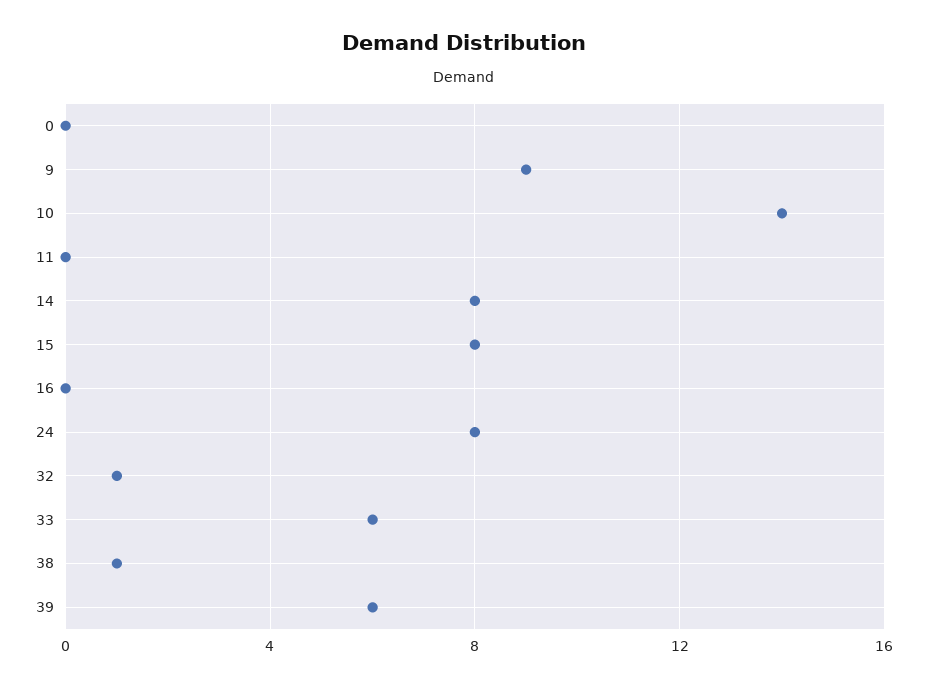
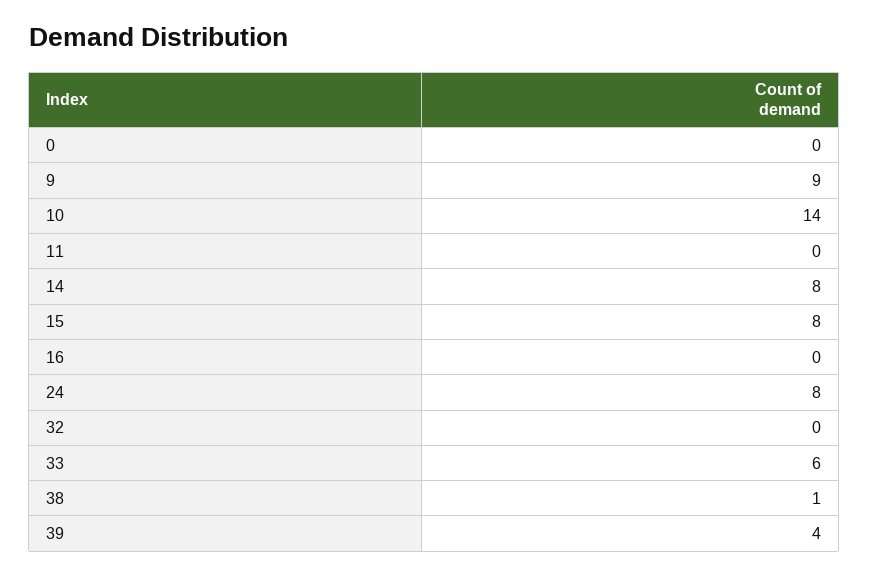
  {
    "0": 0,
    "9": 9,
    "10": 14,
    "11": 0,
    "14": 8,
    "15": 8,
    "16": 0,
    "24": 8,
-   "32": 1,
+   "32": 0,
    "33": 6,
    "38": 1,
-   "39": 6
+   "39": 4
  }

